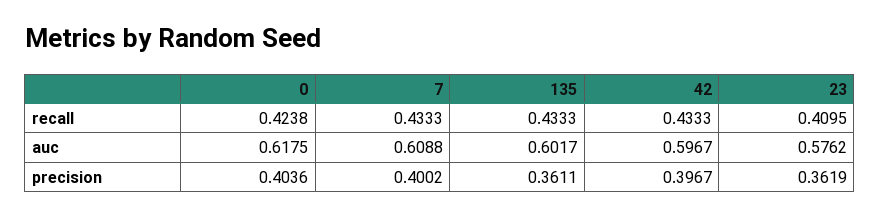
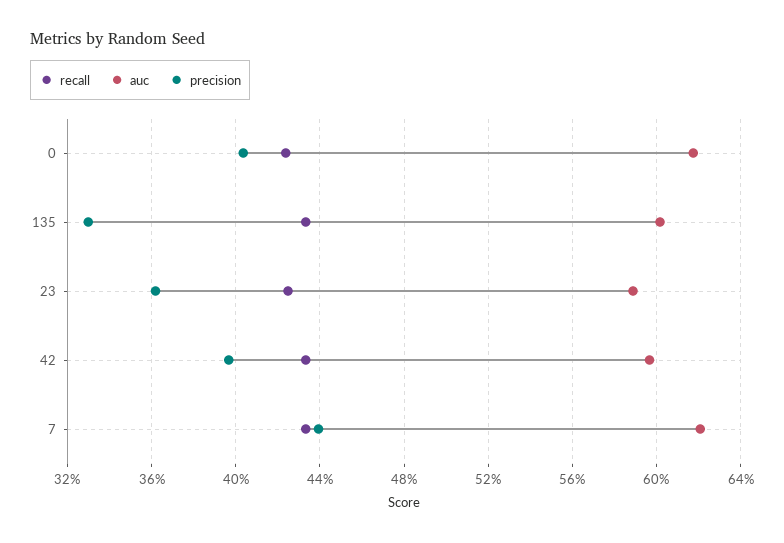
  {
    "recall": {
      "0": 0.4238,
      "7": 0.4333,
      "135": 0.4333,
      "42": 0.4333,
-     "23": 0.4095
+     "23": 0.425
    },
    "auc": {
      "0": 0.6175,
-     "7": 0.6088,
+     "7": 0.62,
      "135": 0.6017,
      "42": 0.5967,
-     "23": 0.5762
+     "23": 0.59
    },
    "precision": {
      "0": 0.4036,
-     "7": 0.4002,
+     "7": 0.44,
-     "135": 0.3611,
+     "135": 0.33,
      "42": 0.3967,
      "23": 0.3619
    }
  }

